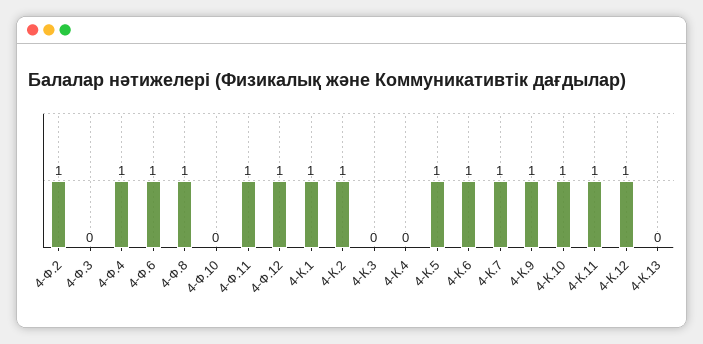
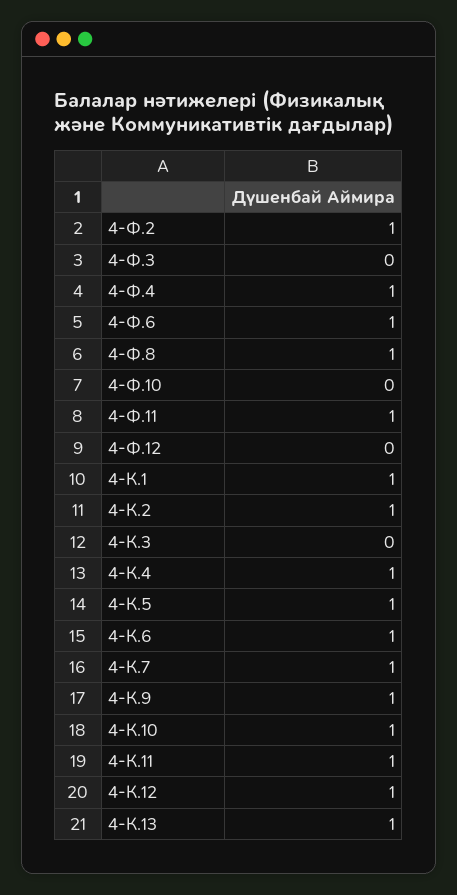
  {
    "4-Ф.2": 1,
    "4-Ф.3": 0,
    "4-Ф.4": 1,
    "4-Ф.6": 1,
    "4-Ф.8": 1,
    "4-Ф.10": 0,
    "4-Ф.11": 1,
-   "4-Ф.12": 1,
+   "4-Ф.12": 0,
    "4-К.1": 1,
    "4-К.2": 1,
    "4-К.3": 0,
-   "4-К.4": 0,
+   "4-К.4": 1,
    "4-К.5": 1,
    "4-К.6": 1,
    "4-К.7": 1,
    "4-К.9": 1,
    "4-К.10": 1,
    "4-К.11": 1,
    "4-К.12": 1,
-   "4-К.13": 0
+   "4-К.13": 1
  }

